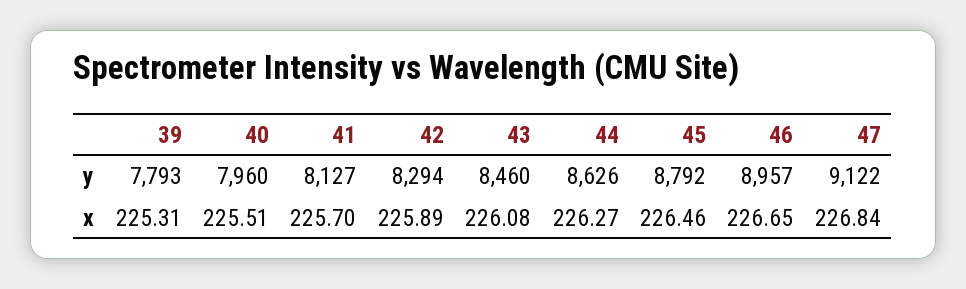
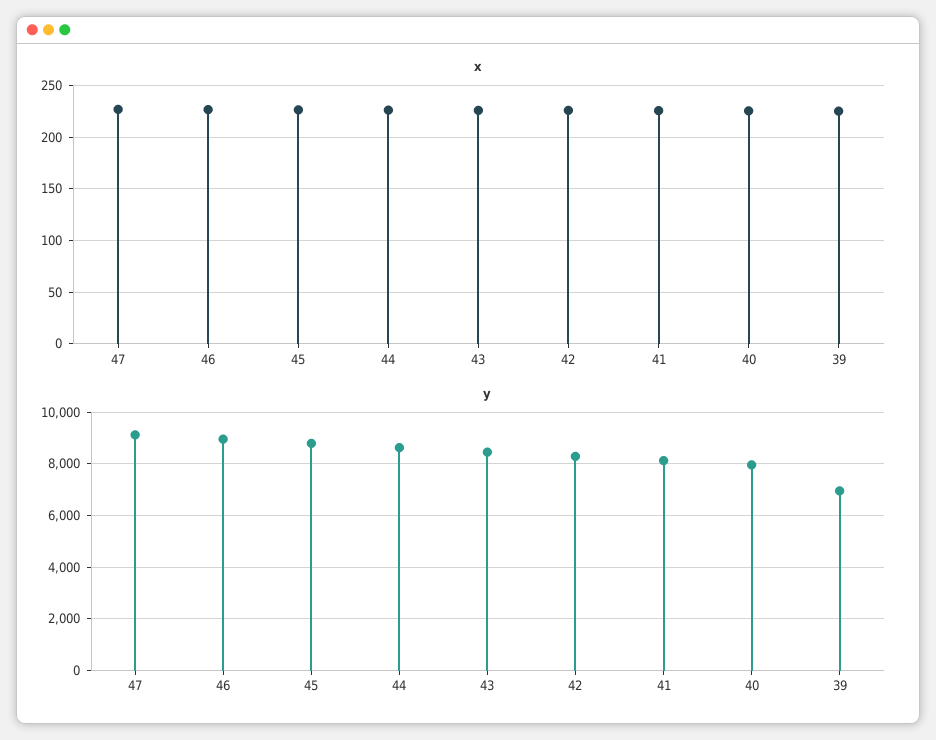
  {
    "y": {
-     "39": 7793,
+     "39": 7000,
      "40": 7960,
      "41": 8127,
      "42": 8294,
      "43": 8460,
      "44": 8626,
      "45": 8792,
      "46": 8957,
      "47": 9122
    },
    "x": {
      "39": 225.31,
      "40": 225.51,
      "41": 225.7,
      "42": 225.89,
      "43": 226.08,
      "44": 226.27,
      "45": 226.46,
      "46": 226.65,
      "47": 226.84
    }
  }

